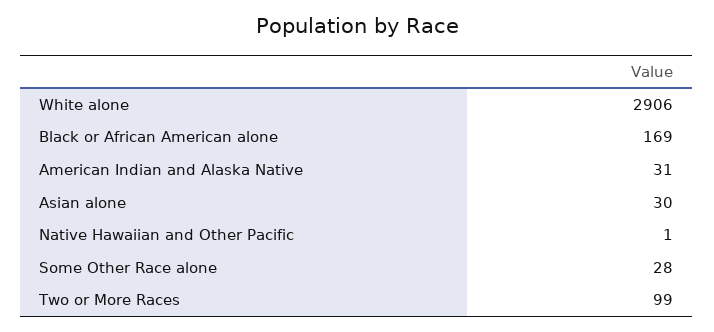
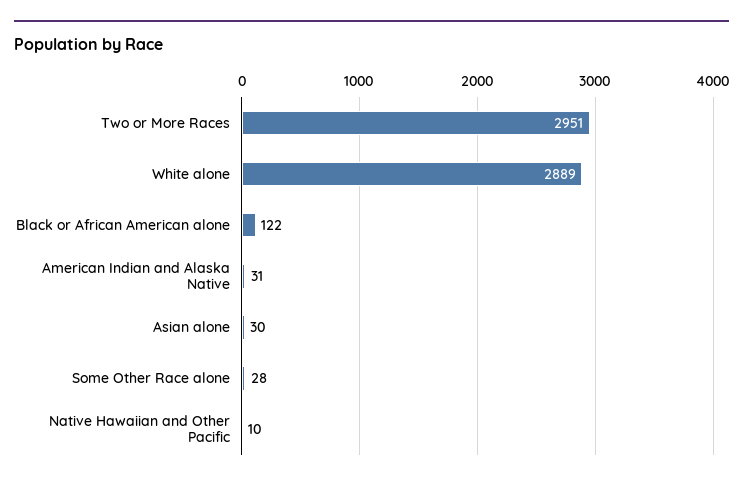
  {
-   "White alone": 2906,
+   "White alone": 2889,
-   "Black or African American alone": 169,
+   "Black or African American alone": 122,
    "American Indian and Alaska Native": 31,
    "Asian alone": 30,
-   "Native Hawaiian and Other Pacific": 1,
+   "Native Hawaiian and Other Pacific": 10,
    "Some Other Race alone": 28,
-   "Two or More Races": 99
+   "Two or More Races": 2951
  }

